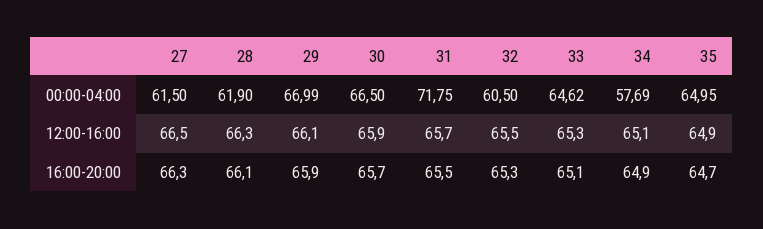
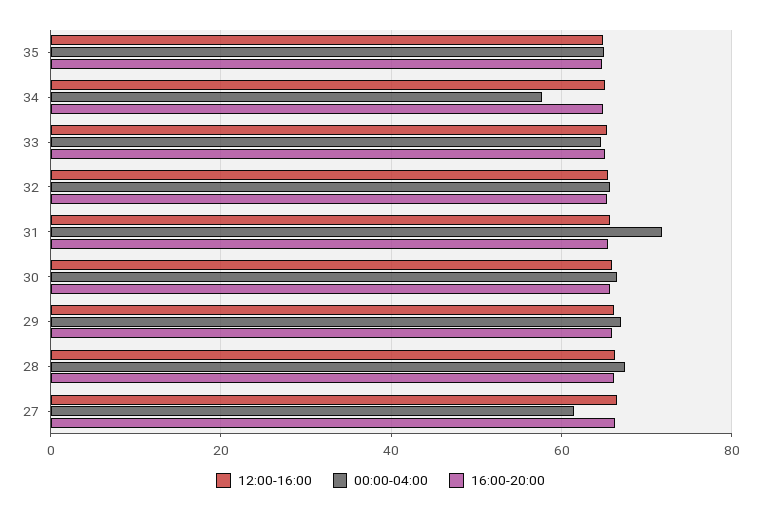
  {
    "00:00-04:00": {
      "27": 61.5,
-     "28": 61.9,
+     "28": 68,
      "29": 66.99,
      "30": 66.5,
      "31": 71.75,
-     "32": 60.5,
+     "32": 66,
      "33": 64.62,
      "34": 57.69,
      "35": 64.95
    },
    "12:00-16:00": {
      "27": 66.5,
      "28": 66.3,
      "29": 66.1,
      "30": 65.9,
      "31": 65.7,
      "32": 65.5,
      "33": 65.3,
      "34": 65.1,
      "35": 64.9
    },
    "16:00-20:00": {
      "27": 66.3,
      "28": 66.1,
      "29": 65.9,
      "30": 65.7,
      "31": 65.5,
      "32": 65.3,
      "33": 65.1,
      "34": 64.9,
      "35": 64.7
    }
  }

